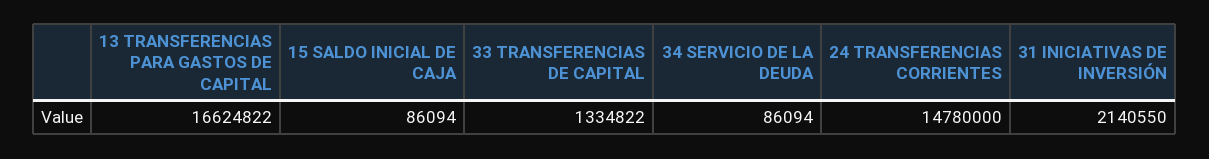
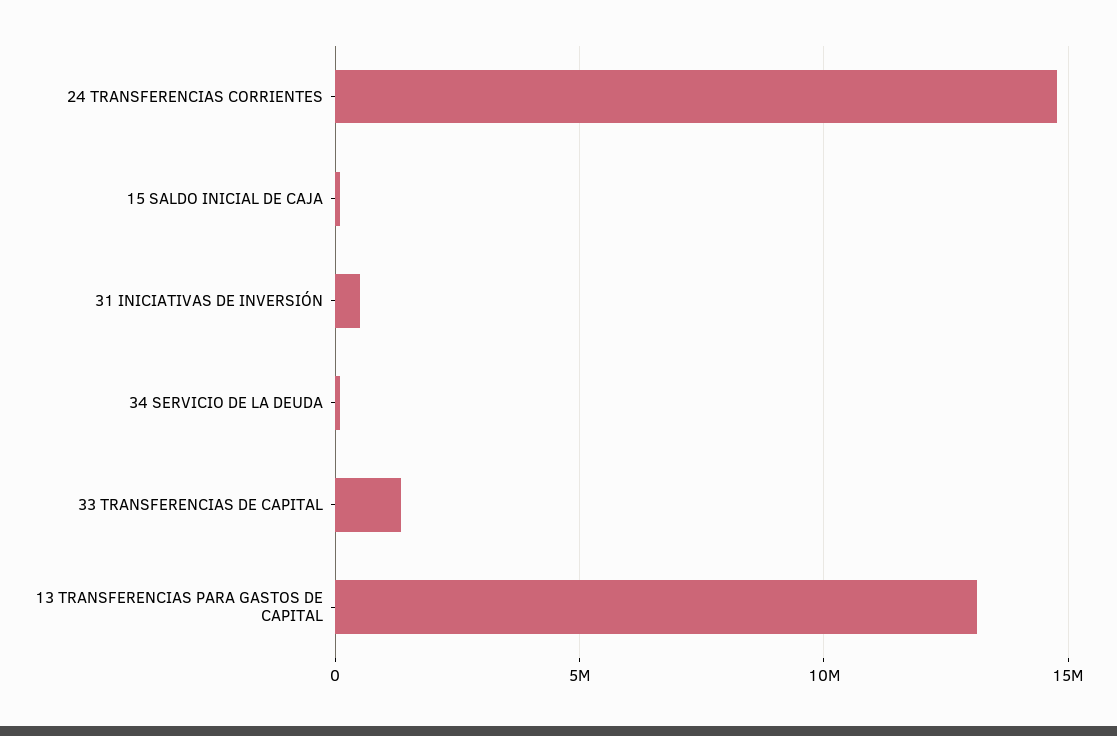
  {
-   "13 TRANSFERENCIAS PARA GASTOS DE CAPITAL": 16624822,
+   "13 TRANSFERENCIAS PARA GASTOS DE CAPITAL": 13000000,
    "15 SALDO INICIAL DE CAJA": 86094,
    "33 TRANSFERENCIAS DE CAPITAL": 1334822,
    "34 SERVICIO DE LA DEUDA": 86094,
    "24 TRANSFERENCIAS CORRIENTES": 14780000,
-   "31 INICIATIVAS DE INVERSIÓN": 2140550
+   "31 INICIATIVAS DE INVERSIÓN": 500000
  }

